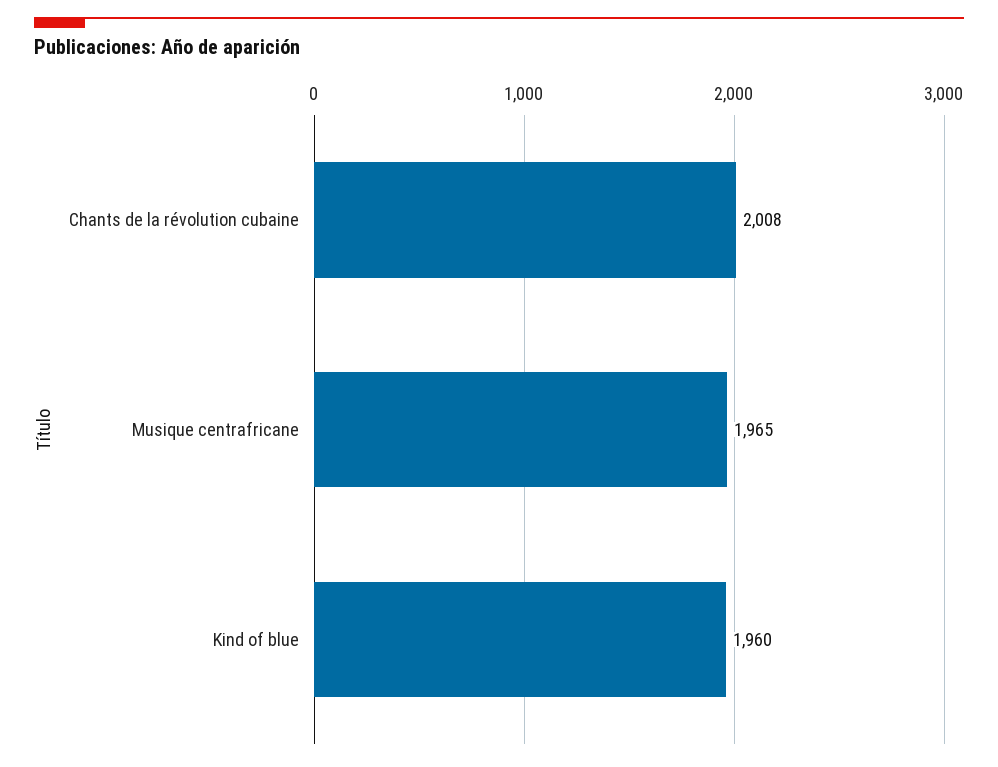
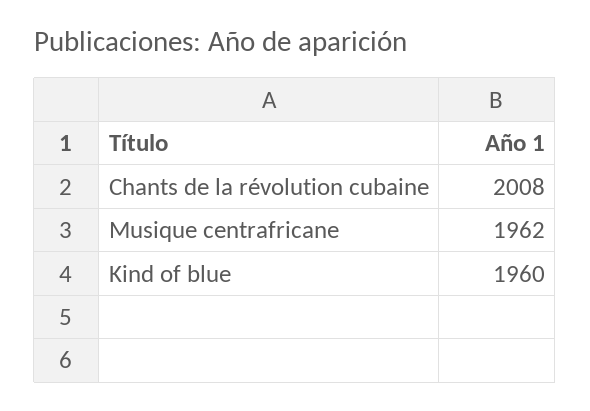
  {
    "Chants de la révolution cubaine": 2008,
-   "Musique centrafricane": 1965,
+   "Musique centrafricane": 1962,
    "Kind of blue": 1960
  }

